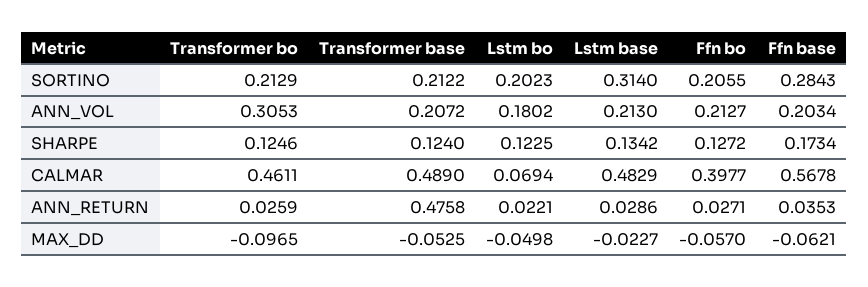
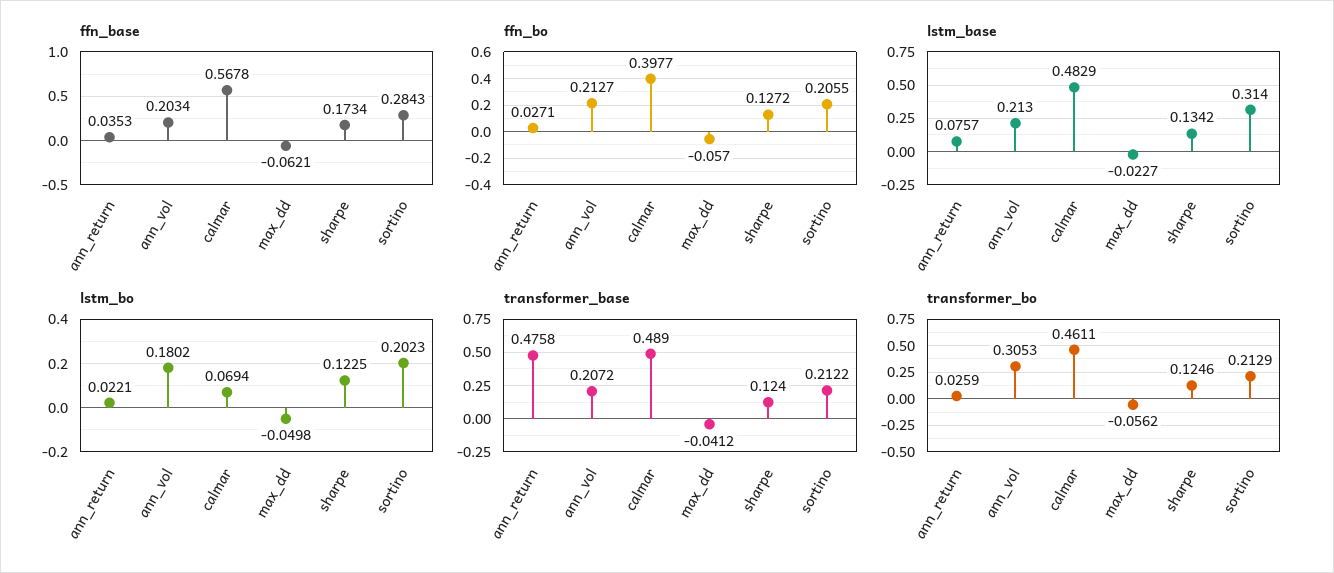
  {
    "Transformer bo": {
      "SORTINO": 0.2129,
      "ANN_VOL": 0.3053,
      "SHARPE": 0.1246,
      "CALMAR": 0.4611,
      "ANN_RETURN": 0.0259,
-     "MAX_DD": -0.0965
+     "MAX_DD": -0.0562
    },
    "Transformer base": {
      "SORTINO": 0.2122,
      "ANN_VOL": 0.2072,
      "SHARPE": 0.124,
      "CALMAR": 0.489,
      "ANN_RETURN": 0.4758,
-     "MAX_DD": -0.0525
+     "MAX_DD": -0.0412
    },
    "Lstm bo": {
      "SORTINO": 0.2023,
      "ANN_VOL": 0.1802,
      "SHARPE": 0.1225,
      "CALMAR": 0.0694,
      "ANN_RETURN": 0.0221,
      "MAX_DD": -0.0498
    },
    "Lstm base": {
      "SORTINO": 0.314,
      "ANN_VOL": 0.213,
      "SHARPE": 0.1342,
      "CALMAR": 0.4829,
-     "ANN_RETURN": 0.0286,
+     "ANN_RETURN": 0.0757,
      "MAX_DD": -0.0227
    },
    "Ffn bo": {
      "SORTINO": 0.2055,
      "ANN_VOL": 0.2127,
      "SHARPE": 0.1272,
      "CALMAR": 0.3977,
      "ANN_RETURN": 0.0271,
      "MAX_DD": -0.057
    },
    "Ffn base": {
      "SORTINO": 0.2843,
      "ANN_VOL": 0.2034,
      "SHARPE": 0.1734,
      "CALMAR": 0.5678,
      "ANN_RETURN": 0.0353,
      "MAX_DD": -0.0621
    }
  }

